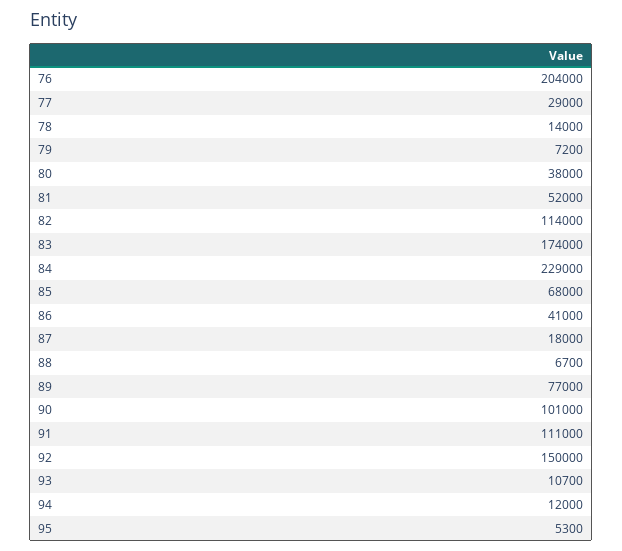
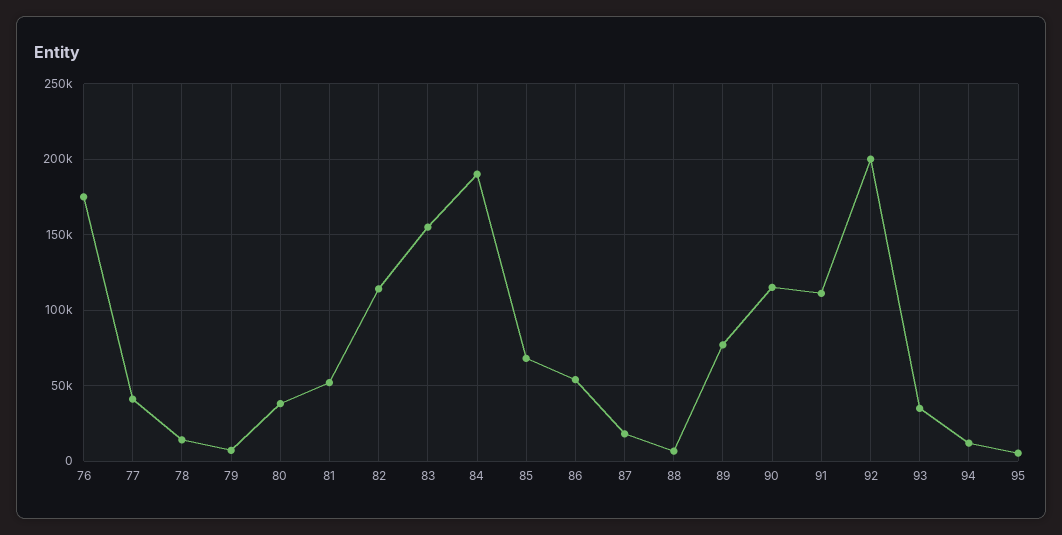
  {
-   "76": 204000,
+   "76": 175000,
-   "77": 29000,
+   "77": 40000,
    "78": 14000,
    "79": 7200,
    "80": 38000,
    "81": 52000,
    "82": 114000,
-   "83": 174000,
+   "83": 155000,
-   "84": 229000,
+   "84": 190000,
    "85": 68000,
-   "86": 41000,
+   "86": 55000,
    "87": 18000,
    "88": 6700,
    "89": 77000,
-   "90": 101000,
+   "90": 115000,
    "91": 111000,
-   "92": 150000,
+   "92": 200000,
-   "93": 10700,
+   "93": 35000,
    "94": 12000,
    "95": 5300
  }

